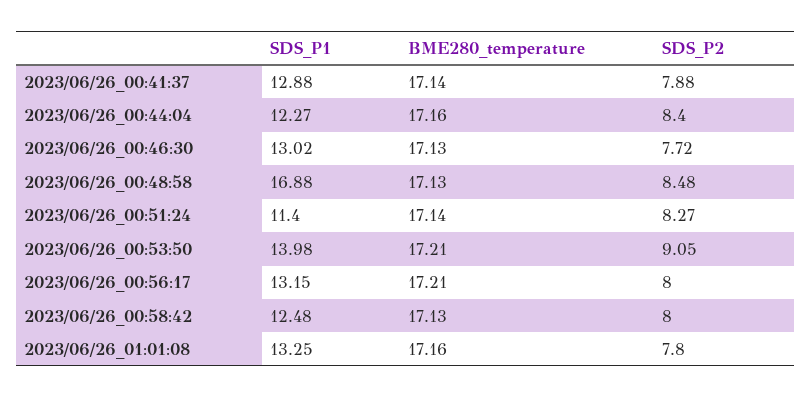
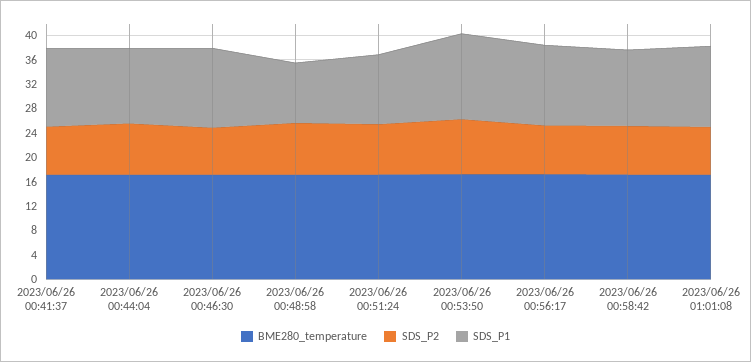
  {
    "SDS_P1": {
      "2023/06/26_00:41:37": 12.88,
      "2023/06/26_00:44:04": 12.27,
      "2023/06/26_00:46:30": 13.02,
-     "2023/06/26_00:48:58": 16.88,
+     "2023/06/26_00:48:58": 10,
      "2023/06/26_00:51:24": 11.4,
      "2023/06/26_00:53:50": 13.98,
      "2023/06/26_00:56:17": 13.15,
      "2023/06/26_00:58:42": 12.48,
      "2023/06/26_01:01:08": 13.25
    },
    "BME280_temperature": {
      "2023/06/26_00:41:37": 17.14,
      "2023/06/26_00:44:04": 17.16,
      "2023/06/26_00:46:30": 17.13,
      "2023/06/26_00:48:58": 17.13,
      "2023/06/26_00:51:24": 17.14,
      "2023/06/26_00:53:50": 17.21,
      "2023/06/26_00:56:17": 17.21,
      "2023/06/26_00:58:42": 17.13,
      "2023/06/26_01:01:08": 17.16
    },
    "SDS_P2": {
      "2023/06/26_00:41:37": 7.88,
      "2023/06/26_00:44:04": 8.4,
      "2023/06/26_00:46:30": 7.72,
      "2023/06/26_00:48:58": 8.48,
      "2023/06/26_00:51:24": 8.27,
      "2023/06/26_00:53:50": 9.05,
      "2023/06/26_00:56:17": 8,
      "2023/06/26_00:58:42": 8,
      "2023/06/26_01:01:08": 7.8
    }
  }

